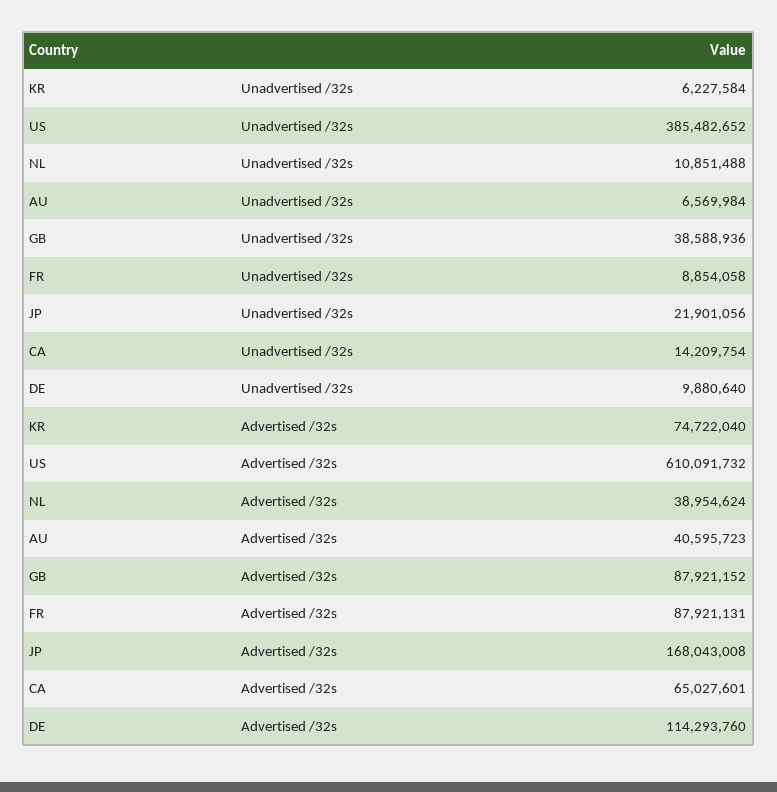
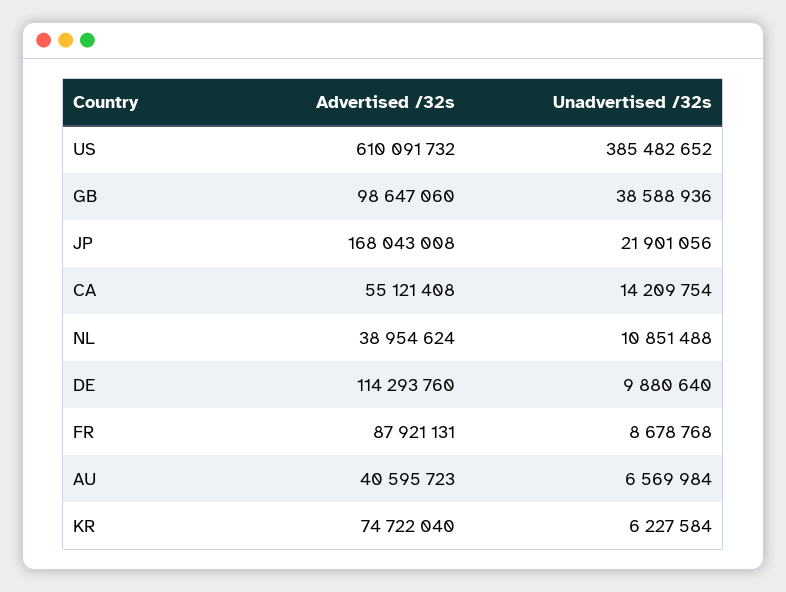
  {
    "KR": {
      "Unadvertised /32s": 6227584,
      "Advertised /32s": 74722040
    },
    "US": {
      "Unadvertised /32s": 385482652,
      "Advertised /32s": 610091732
    },
    "NL": {
      "Unadvertised /32s": 10851488,
      "Advertised /32s": 38954624
    },
    "AU": {
      "Unadvertised /32s": 6569984,
      "Advertised /32s": 40595723
    },
    "GB": {
      "Unadvertised /32s": 38588936,
-     "Advertised /32s": 87921152
+     "Advertised /32s": 98647060
    },
    "FR": {
-     "Unadvertised /32s": 8854058,
+     "Unadvertised /32s": 8678768,
      "Advertised /32s": 87921131
    },
    "JP": {
      "Unadvertised /32s": 21901056,
      "Advertised /32s": 168043008
    },
    "CA": {
      "Unadvertised /32s": 14209754,
-     "Advertised /32s": 65027601
+     "Advertised /32s": 55121408
    },
    "DE": {
      "Unadvertised /32s": 9880640,
      "Advertised /32s": 114293760
    }
  }

